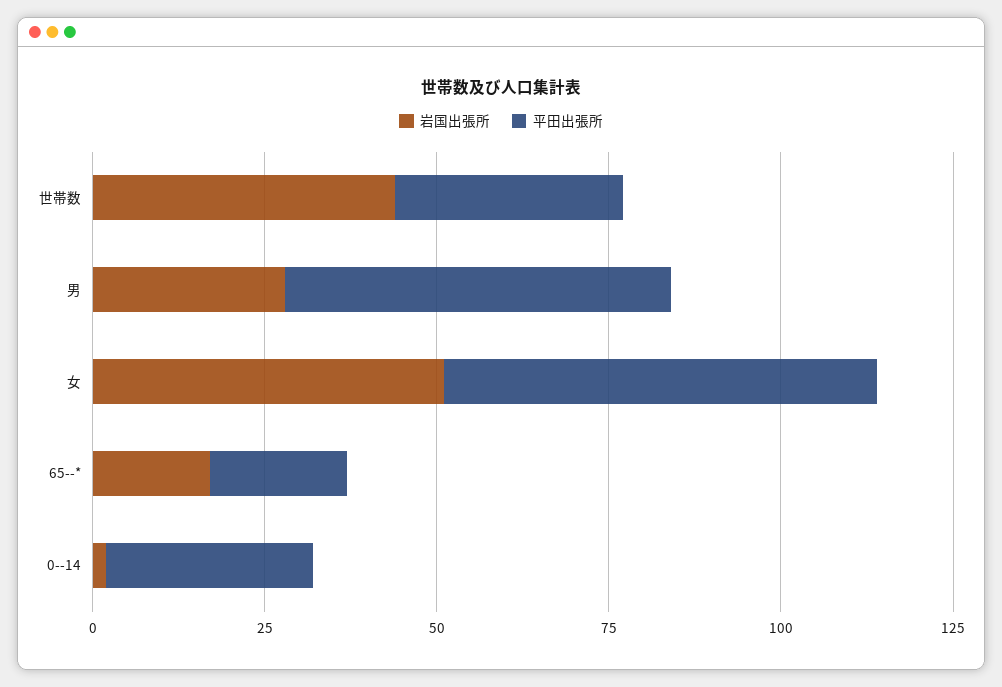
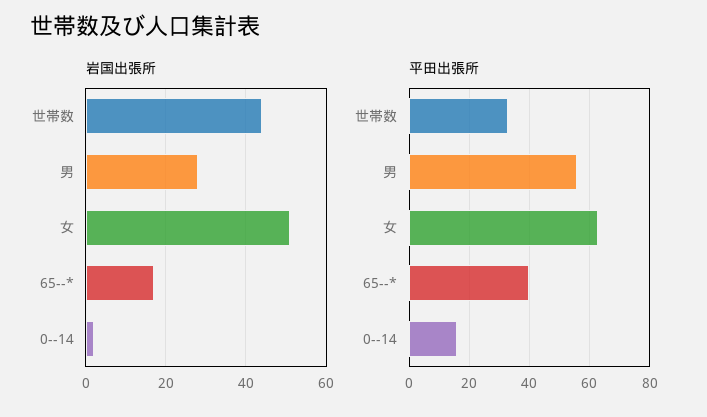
  {
    "岩国出張所": {
      "世帯数": 45,
      "男": 30,
      "女": 50,
      "65--*": 15,
      "0--14": 0
    },
    "平田出張所": {
      "世帯数": 35,
      "男": 55,
      "女": 65,
-     "65--*": 20,
+     "65--*": 40,
-     "0--14": 30
+     "0--14": 15
    }
  }

